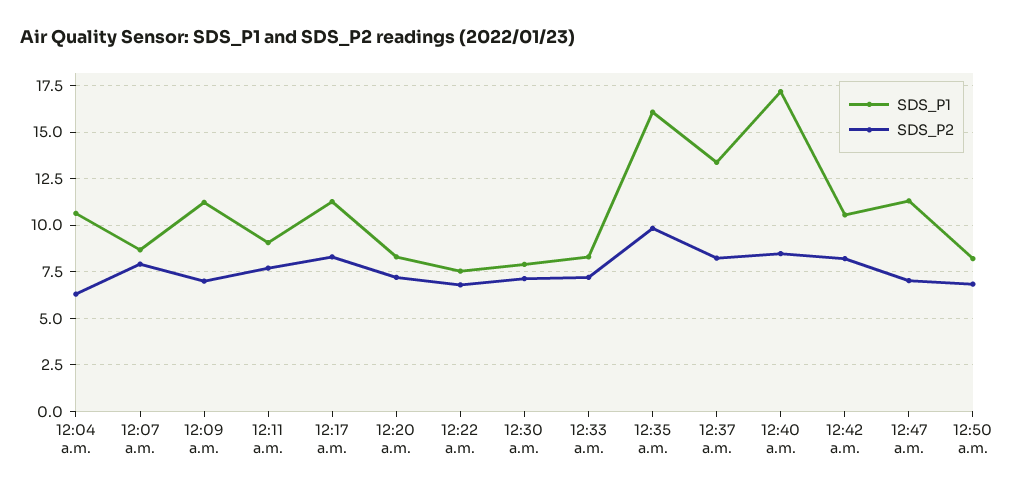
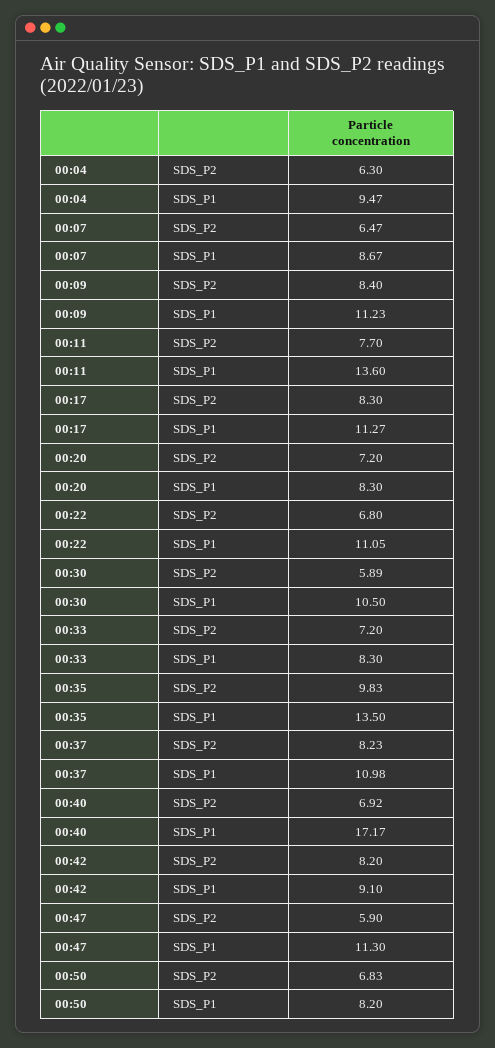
  {
    "SDS_P1": {
-     "12:04 a.m.": 10.5,
+     "12:04 a.m.": 9.47,
      "12:07 a.m.": 8.67,
      "12:09 a.m.": 11.23,
-     "12:11 a.m.": 9,
+     "12:11 a.m.": 13.6,
      "12:17 a.m.": 11.27,
      "12:20 a.m.": 8.3,
-     "12:22 a.m.": 7.5,
+     "12:22 a.m.": 11.05,
-     "12:30 a.m.": 8,
+     "12:30 a.m.": 10.5,
      "12:33 a.m.": 8.3,
-     "12:35 a.m.": 16,
+     "12:35 a.m.": 13.5,
-     "12:37 a.m.": 13.5,
+     "12:37 a.m.": 10.98,
      "12:40 a.m.": 17.17,
-     "12:42 a.m.": 10.5,
+     "12:42 a.m.": 9.1,
      "12:47 a.m.": 11.3,
      "12:50 a.m.": 8.2
    },
    "SDS_P2": {
      "12:04 a.m.": 6.3,
-     "12:07 a.m.": 8,
+     "12:07 a.m.": 6.47,
-     "12:09 a.m.": 7,
+     "12:09 a.m.": 8.4,
      "12:11 a.m.": 7.7,
      "12:17 a.m.": 8.3,
      "12:20 a.m.": 7.2,
      "12:22 a.m.": 6.8,
-     "12:30 a.m.": 7,
+     "12:30 a.m.": 5.89,
      "12:33 a.m.": 7.2,
      "12:35 a.m.": 9.83,
      "12:37 a.m.": 8.23,
-     "12:40 a.m.": 8.5,
+     "12:40 a.m.": 6.92,
      "12:42 a.m.": 8.2,
-     "12:47 a.m.": 7,
+     "12:47 a.m.": 5.9,
      "12:50 a.m.": 6.83
    }
  }

